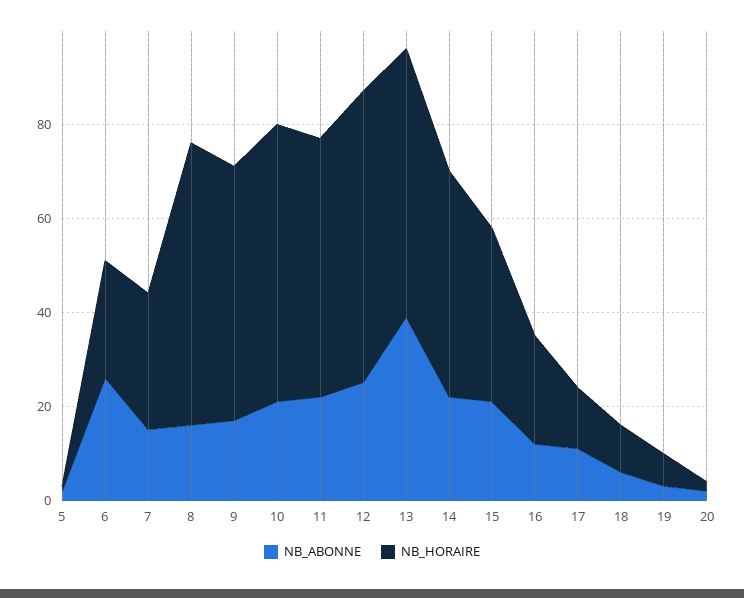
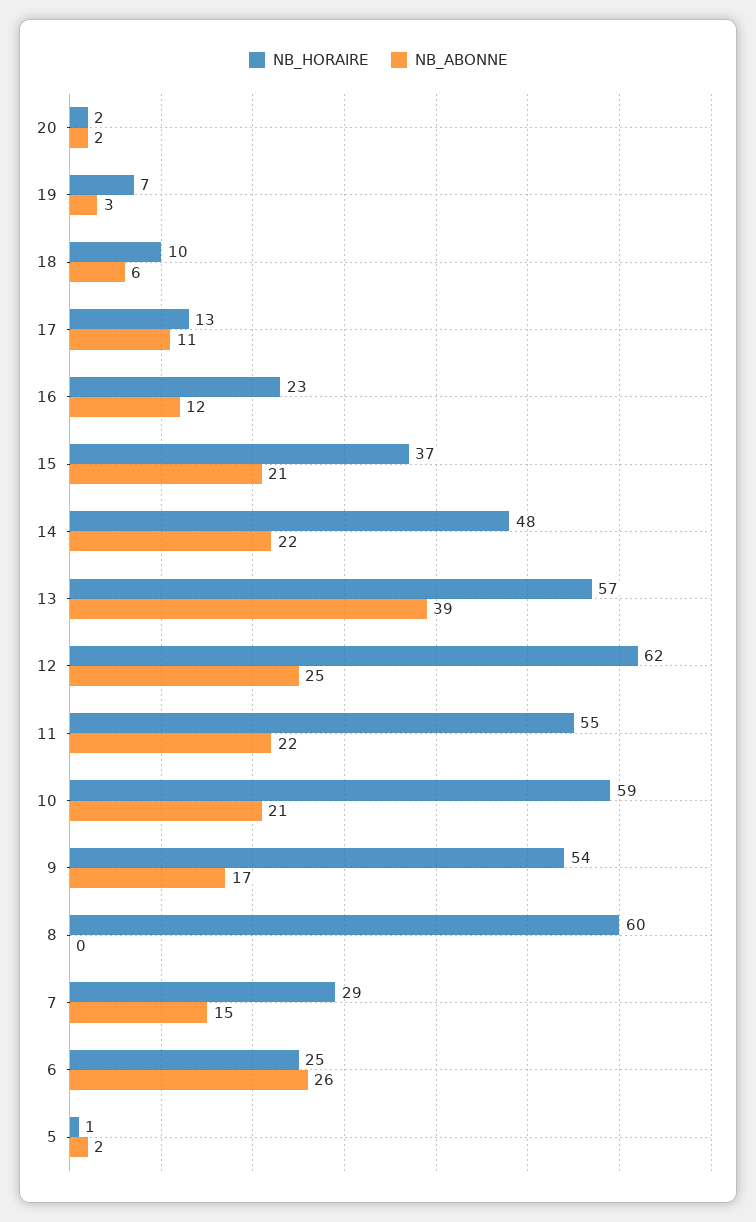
  {
    "NB_ABONNE": {
      "5": 2,
      "6": 26,
      "7": 15,
-     "8": 15,
+     "8": 0,
      "9": 17,
      "10": 21,
      "11": 22,
      "12": 25,
      "13": 39,
      "14": 22,
      "15": 21,
      "16": 12,
      "17": 11,
      "18": 6,
      "19": 3,
      "20": 2
    },
    "NB_HORAIRE": {
      "5": 1,
      "6": 25,
      "7": 29,
      "8": 60,
      "9": 54,
      "10": 59,
      "11": 55,
      "12": 62,
      "13": 57,
      "14": 48,
      "15": 37,
      "16": 23,
      "17": 13,
      "18": 10,
      "19": 7,
      "20": 2
    }
  }

